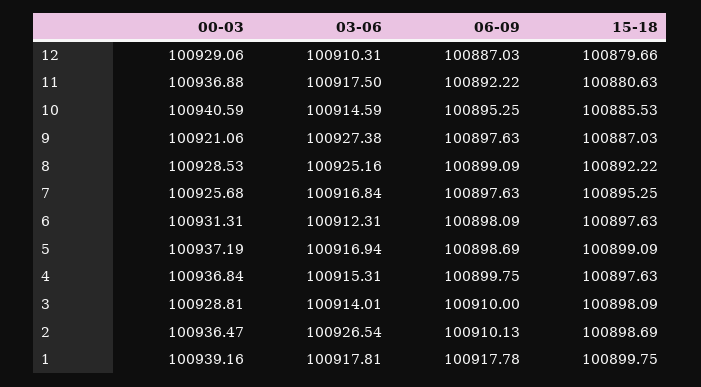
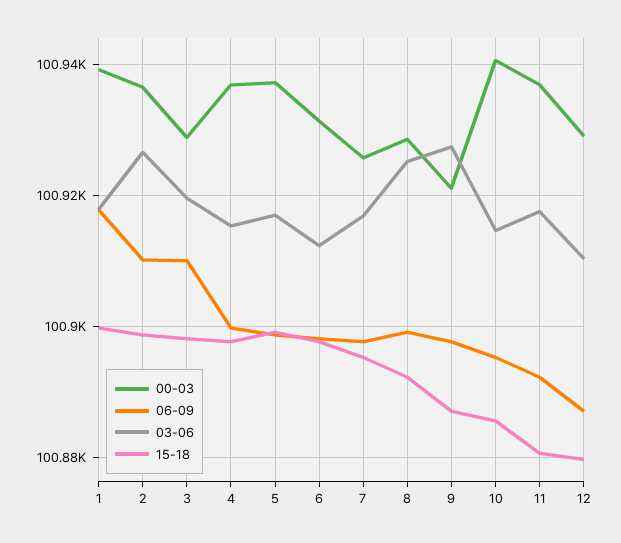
  {
    "00-03": {
      "12": 100929.06,
      "11": 100936.88,
      "10": 100940.59,
      "9": 100921.06,
      "8": 100928.53,
      "7": 100925.68,
      "6": 100931.31,
      "5": 100937.19,
      "4": 100936.84,
      "3": 100928.81,
      "2": 100936.47,
      "1": 100939.16
    },
    "03-06": {
      "12": 100910.31,
      "11": 100917.5,
      "10": 100914.59,
      "9": 100927.38,
      "8": 100925.16,
      "7": 100916.84,
      "6": 100912.31,
      "5": 100916.94,
      "4": 100915.31,
-     "3": 100914.01,
+     "3": 100920,
      "2": 100926.54,
      "1": 100917.81
    },
    "06-09": {
      "12": 100887.03,
      "11": 100892.22,
      "10": 100895.25,
      "9": 100897.63,
      "8": 100899.09,
      "7": 100897.63,
      "6": 100898.09,
      "5": 100898.69,
      "4": 100899.75,
      "3": 100910,
      "2": 100910.13,
      "1": 100917.78
    },
    "15-18": {
      "12": 100879.66,
      "11": 100880.63,
      "10": 100885.53,
      "9": 100887.03,
      "8": 100892.22,
      "7": 100895.25,
      "6": 100897.63,
      "5": 100899.09,
      "4": 100897.63,
      "3": 100898.09,
      "2": 100898.69,
      "1": 100899.75
    }
  }

